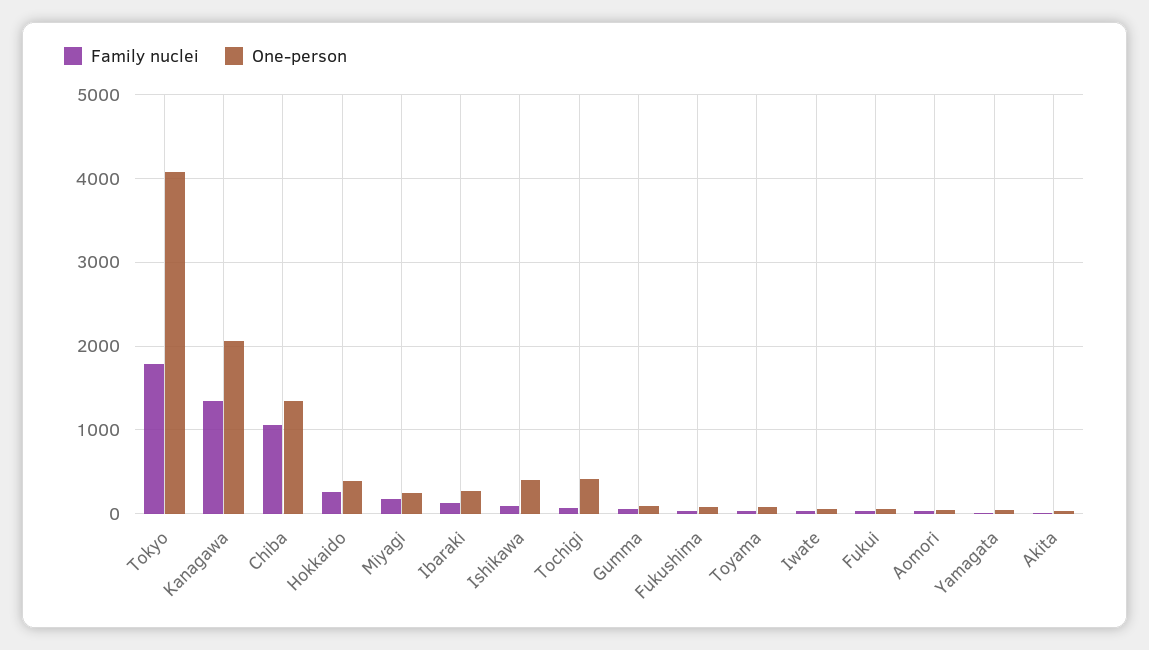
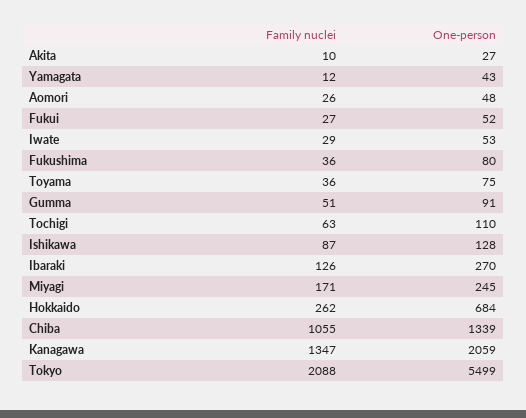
  {
    "Family nuclei": {
-     "Tokyo": 1800,
+     "Tokyo": 2088,
      "Kanagawa": 1347,
      "Chiba": 1055,
      "Hokkaido": 262,
      "Miyagi": 171,
      "Ibaraki": 126,
      "Ishikawa": 87,
      "Tochigi": 63,
      "Gumma": 51,
      "Fukushima": 36,
      "Toyama": 36,
      "Iwate": 29,
      "Fukui": 27,
      "Aomori": 26,
      "Yamagata": 12,
      "Akita": 10
    },
    "One-person": {
-     "Tokyo": 4100,
+     "Tokyo": 5499,
      "Kanagawa": 2059,
      "Chiba": 1339,
-     "Hokkaido": 400,
+     "Hokkaido": 684,
      "Miyagi": 245,
      "Ibaraki": 270,
-     "Ishikawa": 400,
+     "Ishikawa": 128,
-     "Tochigi": 400,
+     "Tochigi": 110,
      "Gumma": 91,
      "Fukushima": 80,
      "Toyama": 75,
      "Iwate": 53,
      "Fukui": 52,
      "Aomori": 48,
      "Yamagata": 43,
      "Akita": 27
    }
  }

